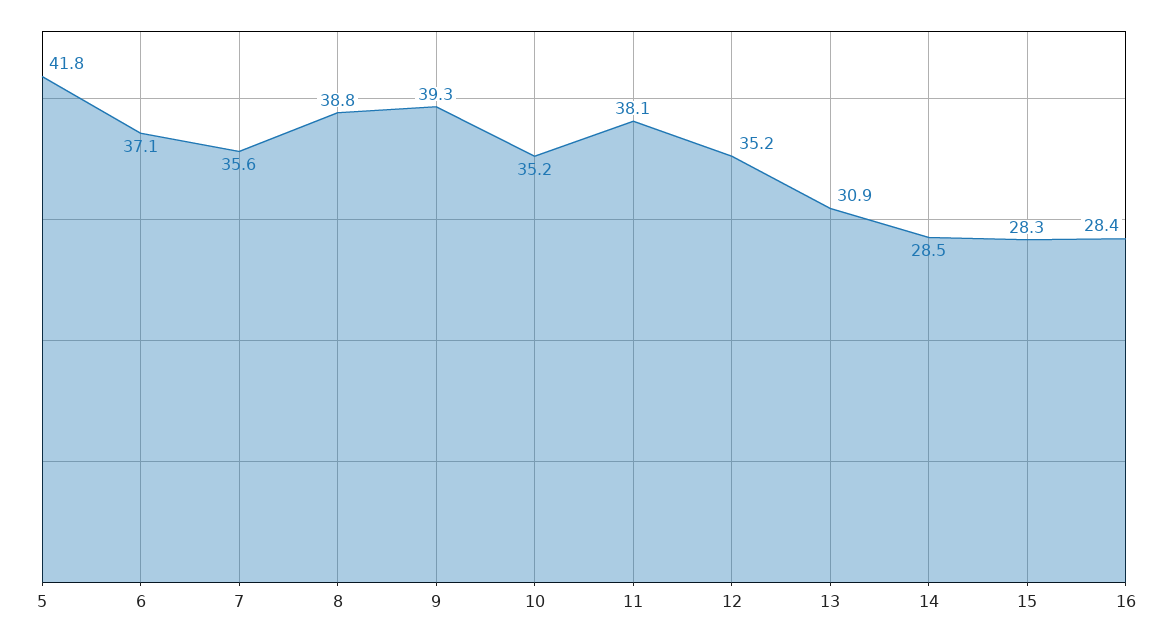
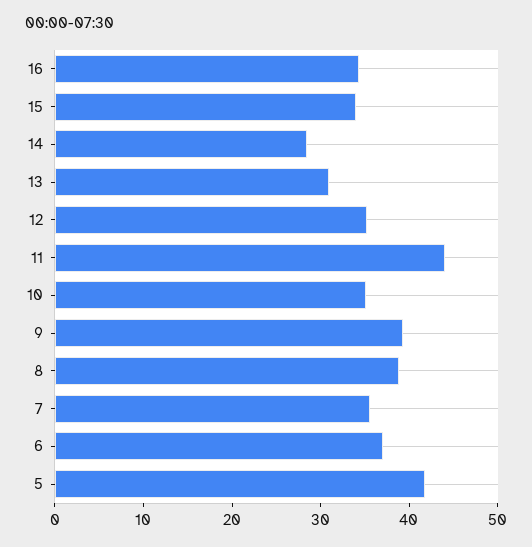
  {
    "5": 41.8,
    "6": 37.1,
    "7": 35.6,
    "8": 38.8,
    "9": 39.3,
    "10": 35.2,
-   "11": 38.1,
+   "11": 44,
    "12": 35.2,
    "13": 30.9,
    "14": 28.5,
-   "15": 28.3,
+   "15": 34,
-   "16": 28.4
+   "16": 34
  }

